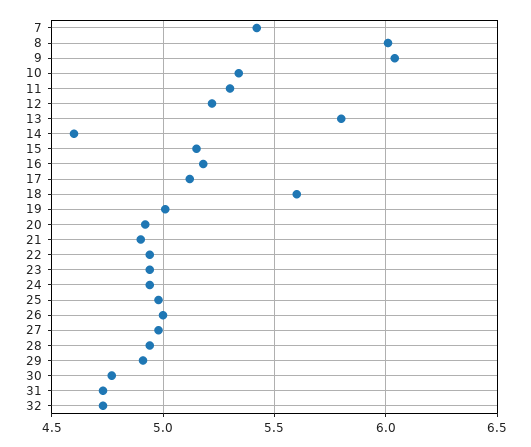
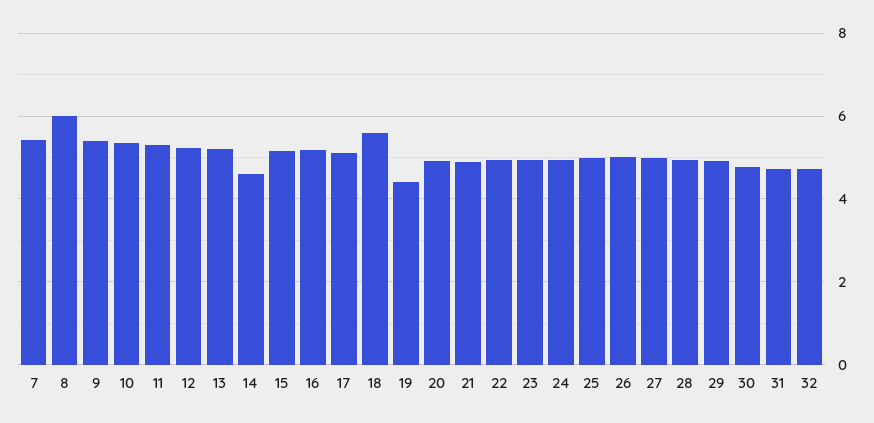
  {
    "7": 5.4,
    "8": 6,
-   "9": 6.05,
+   "9": 5.4,
    "10": 5.35,
    "11": 5.3,
    "12": 5.2,
-   "13": 5.8,
+   "13": 5.2,
    "14": 4.6,
    "15": 5.15,
    "16": 5.2,
    "17": 5.1,
    "18": 5.6,
-   "19": 5,
+   "19": 4.4,
    "20": 4.9,
    "21": 4.9,
    "22": 4.95,
    "23": 4.95,
    "24": 4.95,
    "25": 5,
    "26": 5,
    "27": 5,
    "28": 4.95,
    "29": 4.9,
    "30": 4.75,
    "31": 4.75,
    "32": 4.75
  }

